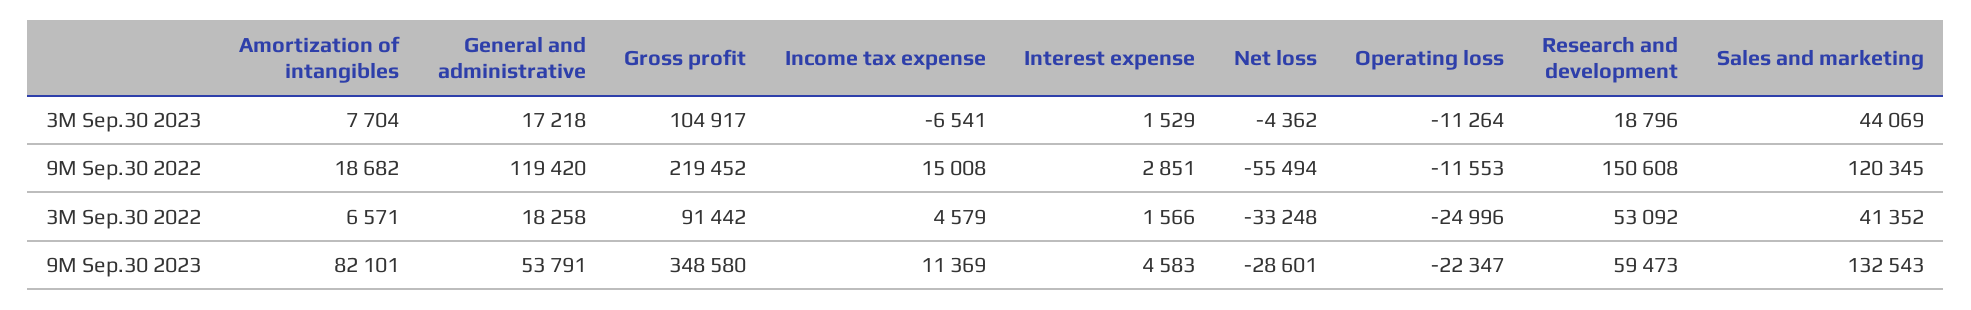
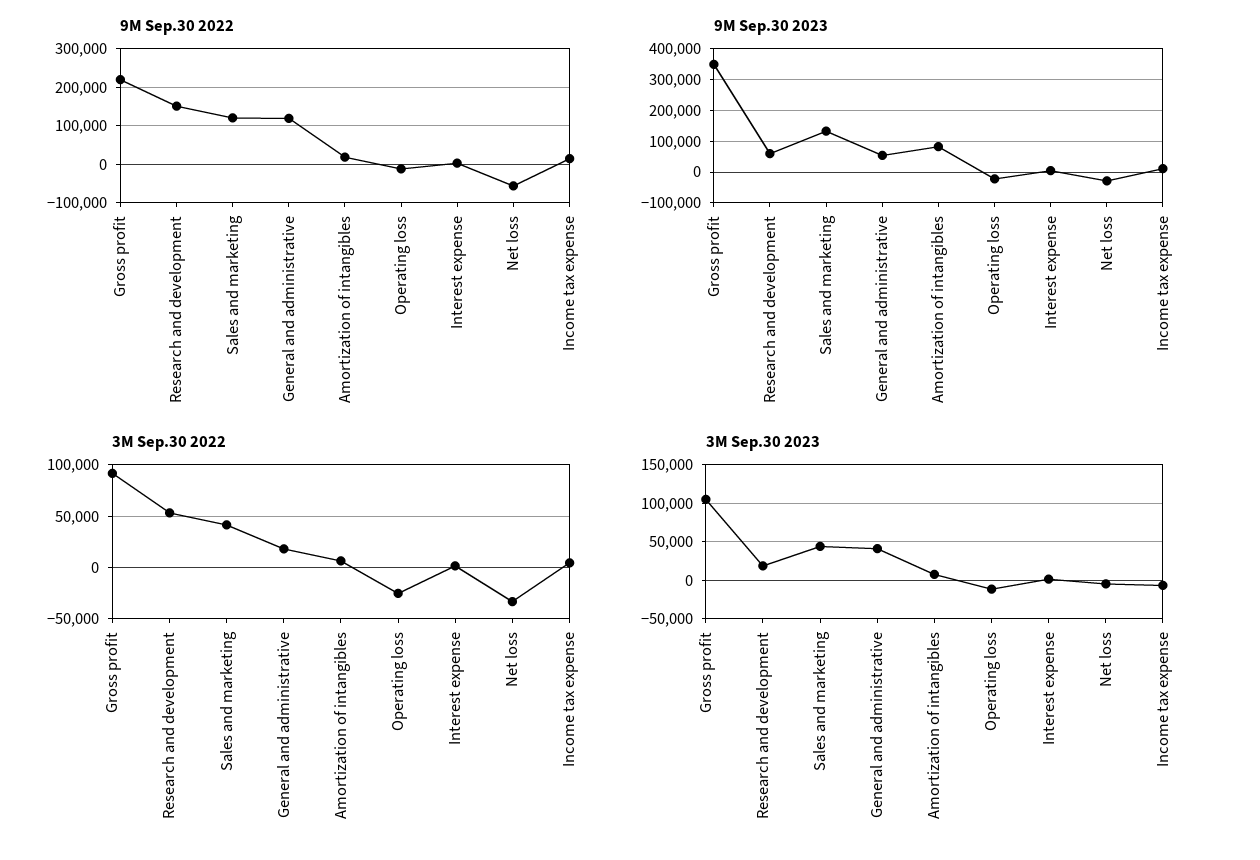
  {
    "3M Sep.30 2023": {
      "Amortization of intangibles": 7704,
-     "General and administrative": 17218,
+     "General and administrative": 40000,
      "Gross profit": 104917,
      "Income tax expense": -6541,
      "Interest expense": 1529,
      "Net loss": -4362,
      "Operating loss": -11264,
      "Research and development": 18796,
      "Sales and marketing": 44069
    },
    "9M Sep.30 2022": {
      "Amortization of intangibles": 18682,
      "General and administrative": 119420,
      "Gross profit": 219452,
      "Income tax expense": 15008,
      "Interest expense": 2851,
      "Net loss": -55494,
      "Operating loss": -11553,
      "Research and development": 150608,
      "Sales and marketing": 120345
    },
    "3M Sep.30 2022": {
      "Amortization of intangibles": 6571,
      "General and administrative": 18258,
      "Gross profit": 91442,
      "Income tax expense": 4579,
      "Interest expense": 1566,
      "Net loss": -33248,
      "Operating loss": -24996,
      "Research and development": 53092,
      "Sales and marketing": 41352
    },
    "9M Sep.30 2023": {
      "Amortization of intangibles": 82101,
      "General and administrative": 53791,
      "Gross profit": 348580,
      "Income tax expense": 11369,
      "Interest expense": 4583,
      "Net loss": -28601,
      "Operating loss": -22347,
      "Research and development": 59473,
      "Sales and marketing": 132543
    }
  }

